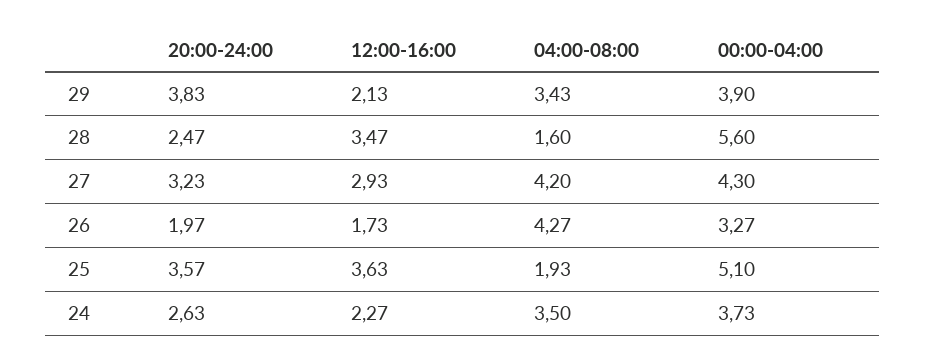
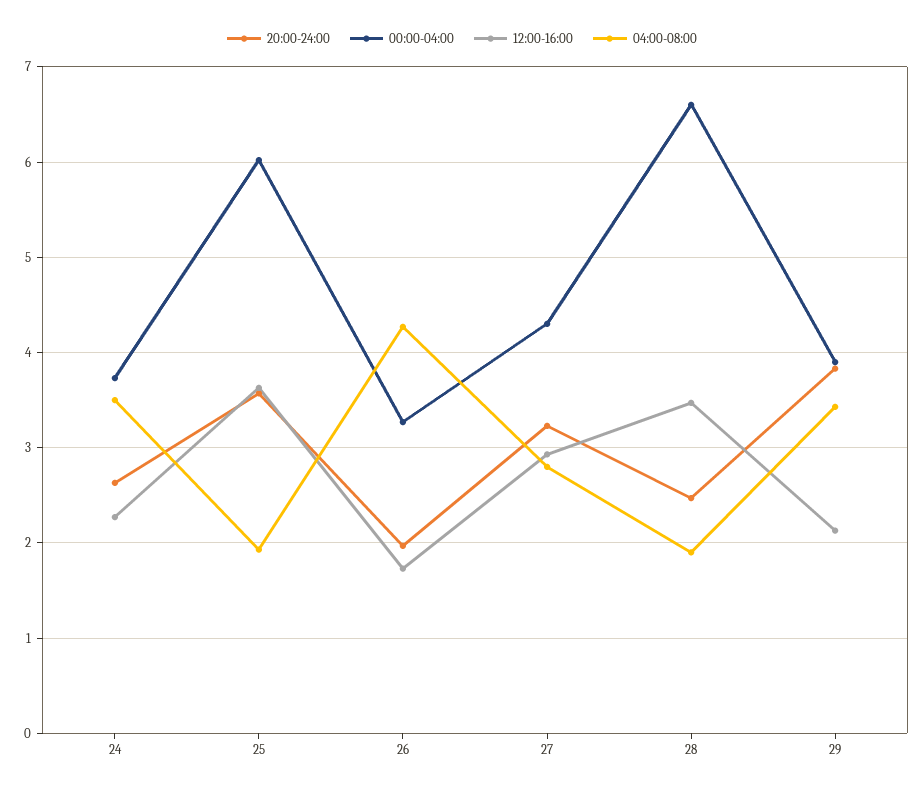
  {
    "20:00-24:00": {
      "29": 3.83,
      "28": 2.47,
      "27": 3.23,
      "26": 1.97,
      "25": 3.57,
      "24": 2.63
    },
    "12:00-16:00": {
      "29": 2.13,
      "28": 3.47,
      "27": 2.93,
      "26": 1.73,
      "25": 3.63,
      "24": 2.27
    },
    "04:00-08:00": {
      "29": 3.43,
-     "28": 1.6,
+     "28": 1.9,
-     "27": 4.2,
+     "27": 2.8,
      "26": 4.27,
      "25": 1.93,
      "24": 3.5
    },
    "00:00-04:00": {
      "29": 3.9,
-     "28": 5.6,
+     "28": 6.6,
      "27": 4.3,
      "26": 3.27,
-     "25": 5.1,
+     "25": 6,
      "24": 3.73
    }
  }

